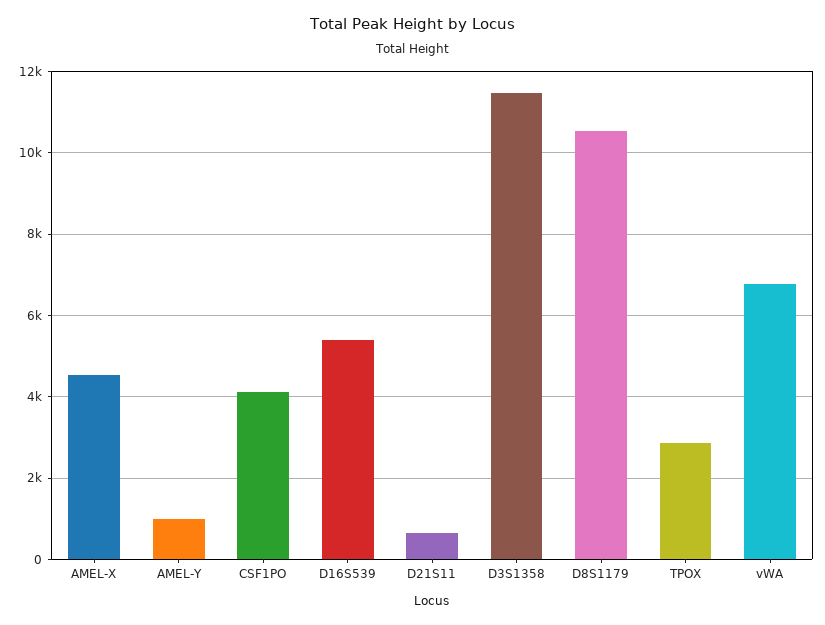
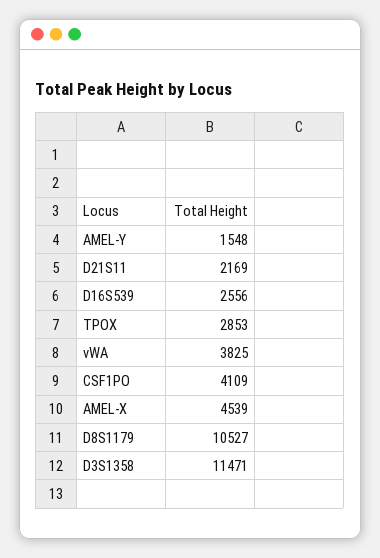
  {
    "AMEL-X": 4539,
-   "AMEL-Y": 1000,
+   "AMEL-Y": 1548,
    "CSF1PO": 4109,
-   "D16S539": 5400,
+   "D16S539": 2556,
-   "D21S11": 600,
+   "D21S11": 2169,
    "D3S1358": 11471,
    "D8S1179": 10527,
    "TPOX": 2853,
-   "vWA": 6800
+   "vWA": 3825
  }

